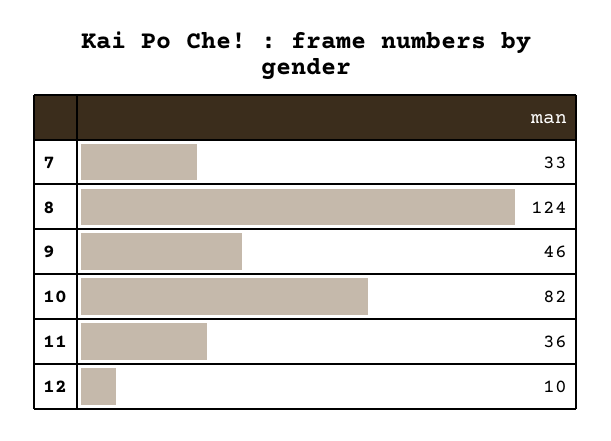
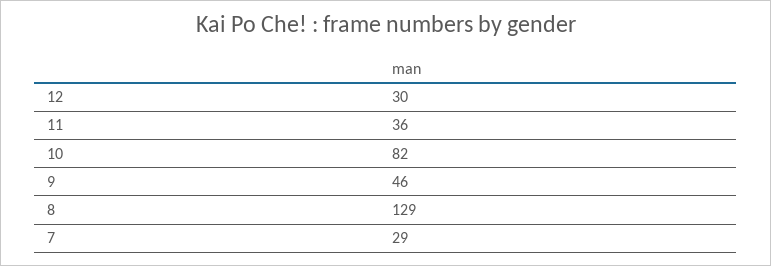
  {
-   "7": 33,
+   "7": 29,
-   "8": 124,
+   "8": 129,
    "9": 46,
    "10": 82,
    "11": 36,
-   "12": 10
+   "12": 30
  }

